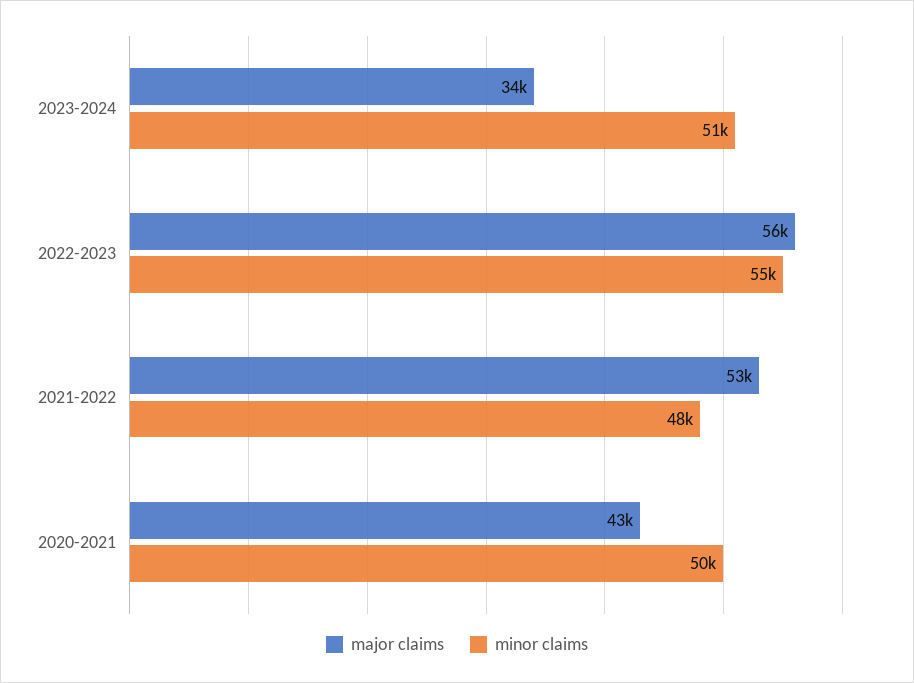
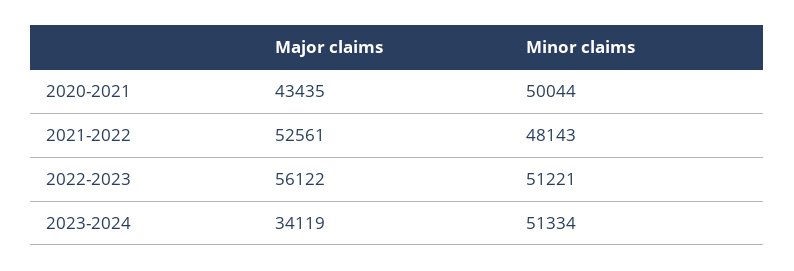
  {
    "major claims": {
      "2023-2024": 34119,
      "2022-2023": 56122,
      "2021-2022": 52561,
      "2020-2021": 43435
    },
    "minor claims": {
      "2023-2024": 51334,
-     "2022-2023": 55000,
+     "2022-2023": 51221,
      "2021-2022": 48143,
      "2020-2021": 50044
    }
  }

